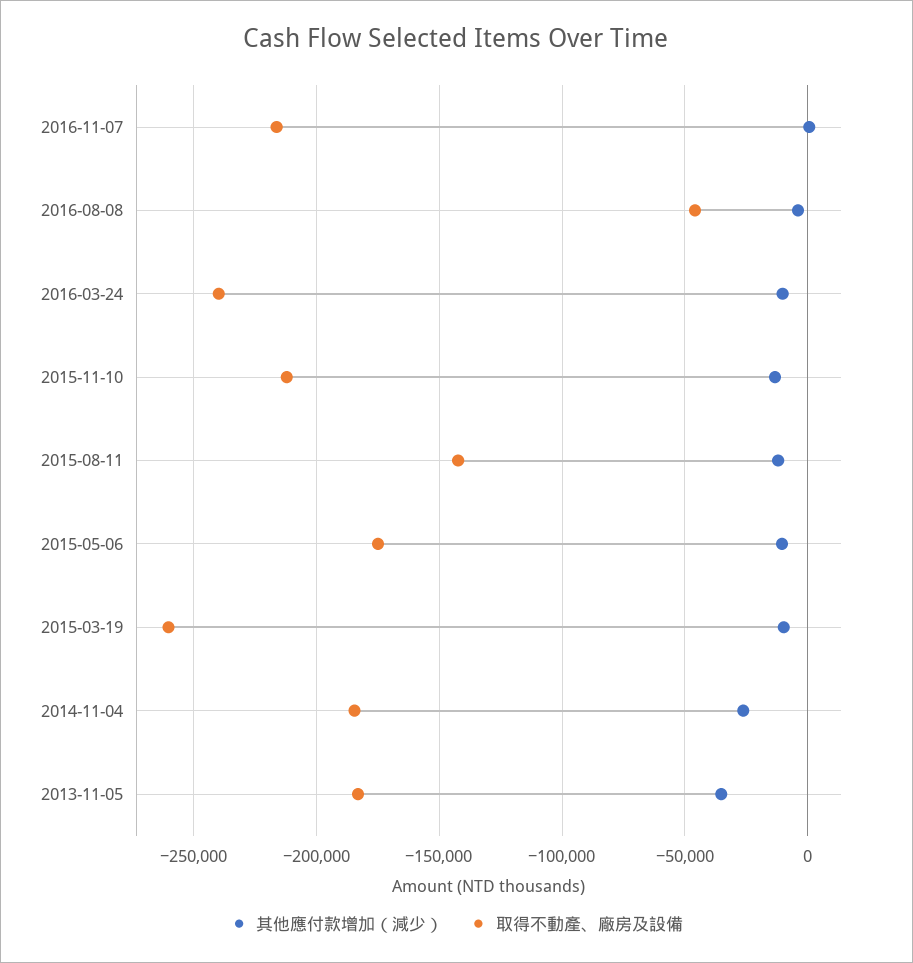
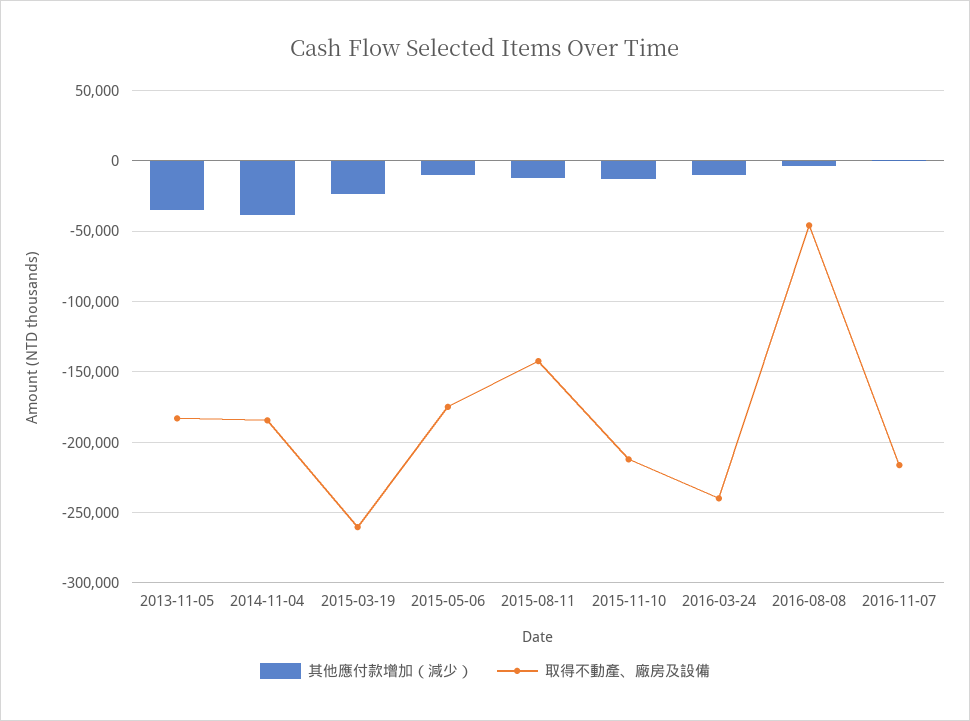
  {
    "其他應付款增加（減少）": {
      "2016-11-07": 0,
      "2016-08-08": -5000,
      "2016-03-24": -10000,
      "2015-11-10": -15000,
      "2015-08-11": -10000,
      "2015-05-06": -10000,
-     "2015-03-19": -10000,
+     "2015-03-19": -25000,
-     "2014-11-04": -25000,
+     "2014-11-04": -40000,
      "2013-11-05": -35000
    },
    "取得不動產、廠房及設備": {
      "2016-11-07": -215000,
      "2016-08-08": -45000,
      "2016-03-24": -240000,
      "2015-11-10": -210000,
      "2015-08-11": -140000,
      "2015-05-06": -175000,
      "2015-03-19": -260000,
      "2014-11-04": -185000,
      "2013-11-05": -185000
    }
  }

